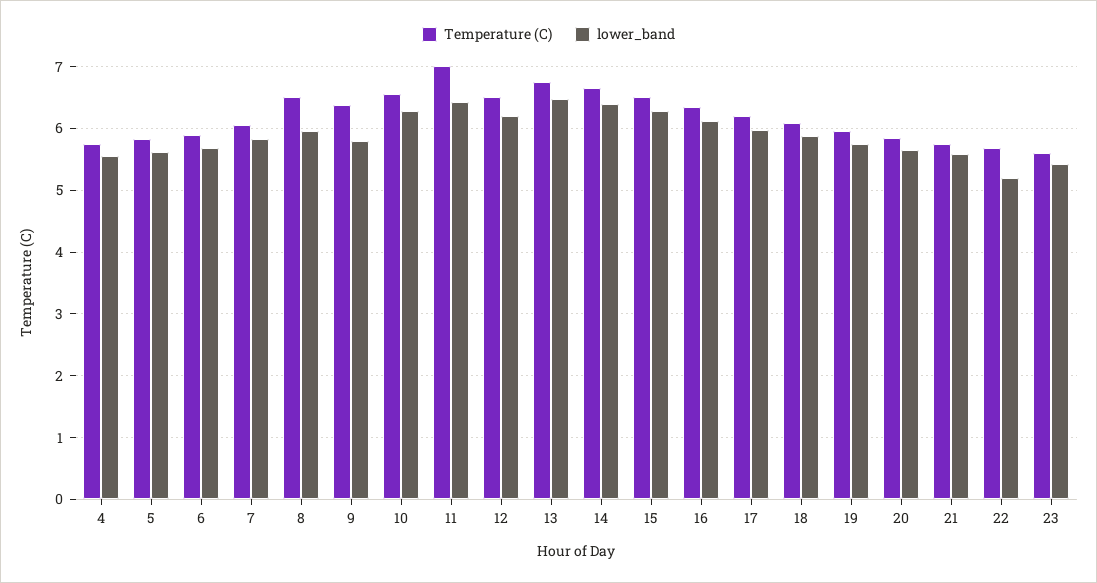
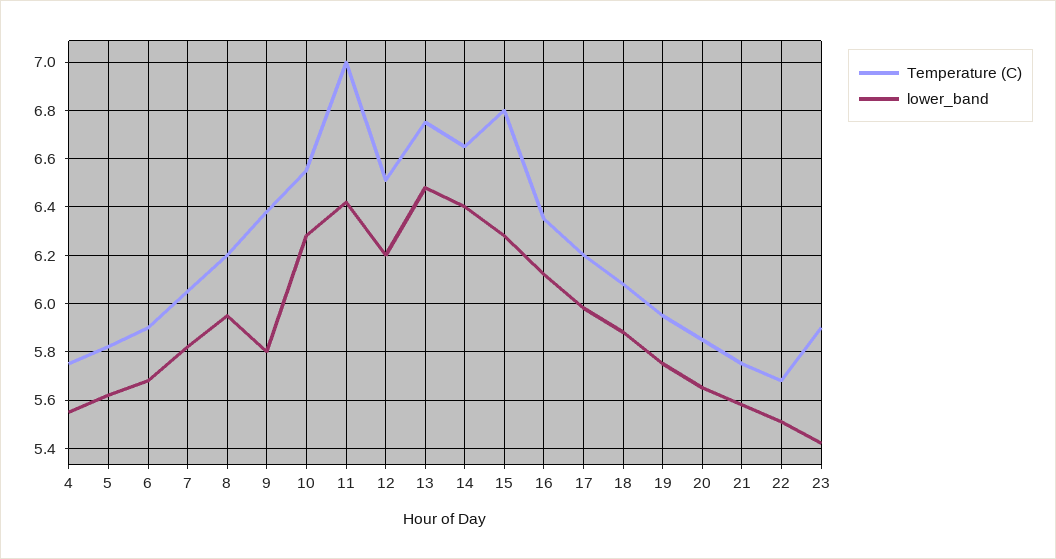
  {
    "Temperature (C)": {
      "4": 5.75,
      "5": 5.8,
      "6": 5.9,
      "7": 6.05,
-     "8": 6.5,
+     "8": 6.2,
      "9": 6.4,
      "10": 6.55,
      "11": 7,
      "12": 6.5,
      "13": 6.75,
      "14": 6.65,
-     "15": 6.5,
+     "15": 6.8,
      "16": 6.35,
      "17": 6.2,
      "18": 6.1,
      "19": 5.95,
      "20": 5.85,
      "21": 5.75,
      "22": 5.7,
-     "23": 5.6
+     "23": 5.9
    },
    "lower_band": {
      "4": 5.55,
      "5": 5.6,
      "6": 5.7,
      "7": 5.8,
      "8": 5.95,
      "9": 5.8,
      "10": 6.3,
      "11": 6.4,
      "12": 6.2,
      "13": 6.5,
      "14": 6.4,
      "15": 6.3,
      "16": 6.1,
      "17": 6,
      "18": 5.9,
      "19": 5.75,
      "20": 5.65,
      "21": 5.6,
-     "22": 5.2,
+     "22": 5.5,
      "23": 5.4
    }
  }

